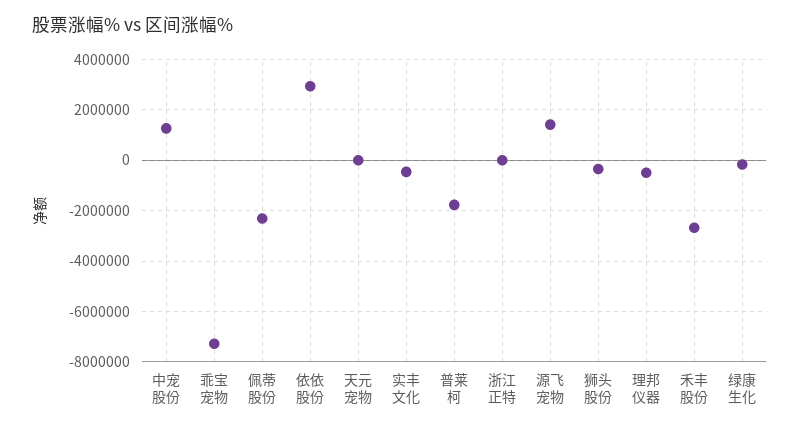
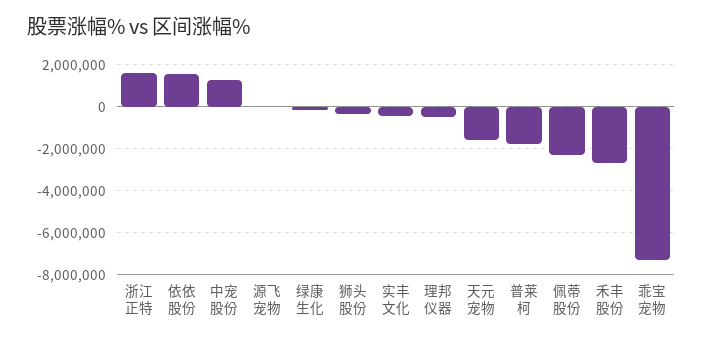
  {
    "中宠股份": 1250000,
    "乖宝宠物": -7250000,
    "佩蒂股份": -2250000,
-   "依依股份": 3000000,
+   "依依股份": 1500000,
-   "天元宠物": 0,
+   "天元宠物": -1500000,
    "实丰文化": -500000,
    "普莱柯": -1750000,
-   "浙江正特": 0,
+   "浙江正特": 1500000,
-   "源飞宠物": 1500000,
+   "源飞宠物": 0,
    "狮头股份": -250000,
    "理邦仪器": -500000,
    "禾丰股份": -2750000,
    "绿康生化": -250000
  }

